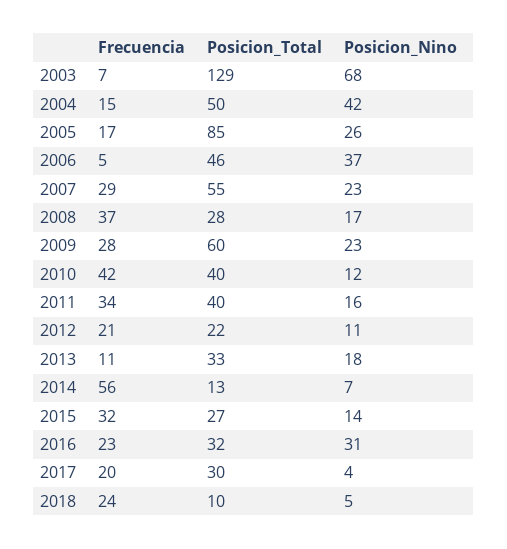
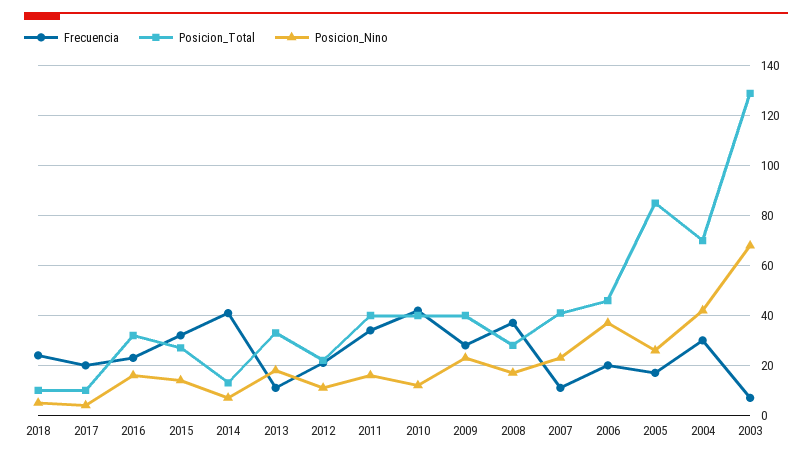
  {
    "Frecuencia": {
      "2003": 7,
-     "2004": 15,
+     "2004": 30,
      "2005": 17,
-     "2006": 5,
+     "2006": 20,
-     "2007": 29,
+     "2007": 10,
      "2008": 37,
      "2009": 28,
      "2010": 42,
      "2011": 34,
      "2012": 21,
      "2013": 11,
-     "2014": 56,
+     "2014": 40,
      "2015": 32,
      "2016": 23,
      "2017": 20,
      "2018": 24
    },
    "Posicion_Total": {
      "2003": 129,
-     "2004": 50,
+     "2004": 70,
      "2005": 85,
      "2006": 46,
-     "2007": 55,
+     "2007": 40,
      "2008": 28,
-     "2009": 60,
+     "2009": 40,
      "2010": 40,
      "2011": 40,
      "2012": 22,
      "2013": 33,
      "2014": 13,
      "2015": 27,
      "2016": 32,
-     "2017": 30,
+     "2017": 10,
      "2018": 10
    },
    "Posicion_Nino": {
      "2003": 68,
      "2004": 42,
      "2005": 26,
      "2006": 37,
      "2007": 23,
      "2008": 17,
      "2009": 23,
      "2010": 12,
      "2011": 16,
      "2012": 11,
      "2013": 18,
      "2014": 7,
      "2015": 14,
-     "2016": 31,
+     "2016": 15,
      "2017": 4,
      "2018": 5
    }
  }

